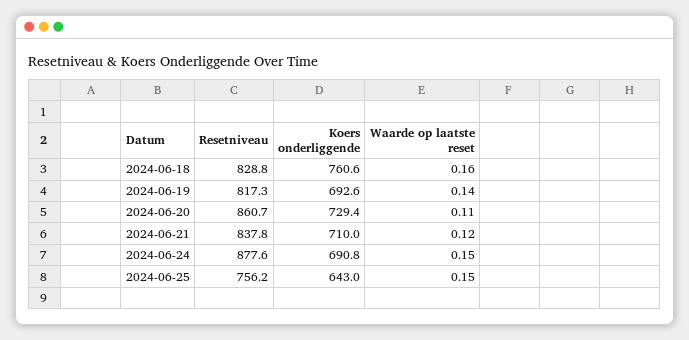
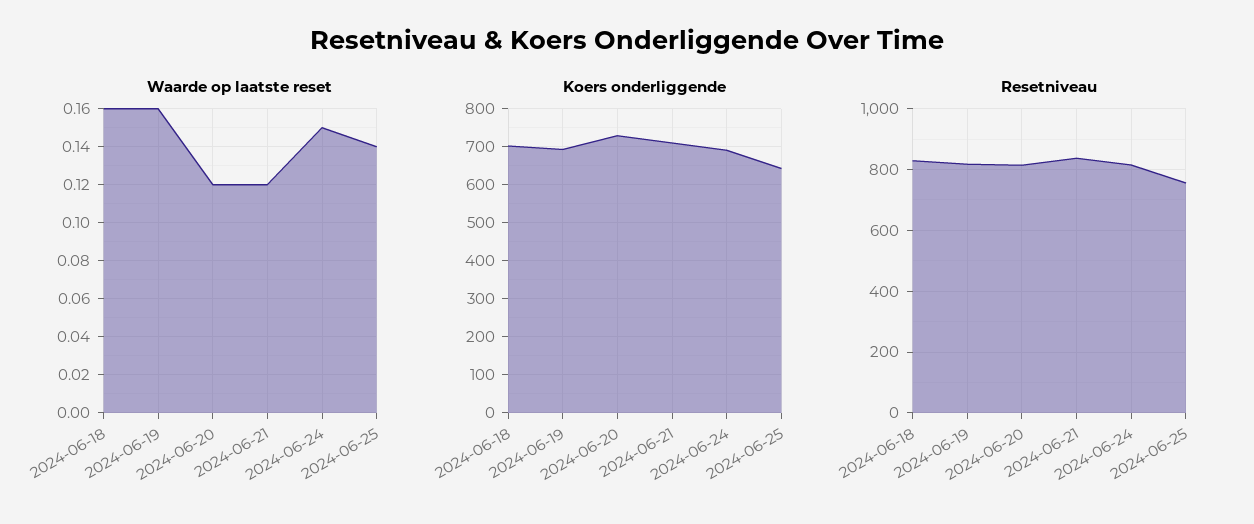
  {
    "Resetniveau": {
      "2024-06-18": 828.8,
      "2024-06-19": 817.3,
-     "2024-06-20": 860.7,
+     "2024-06-20": 820,
      "2024-06-21": 837.8,
-     "2024-06-24": 877.6,
+     "2024-06-24": 820,
      "2024-06-25": 756.2
    },
    "Koers onderliggende": {
-     "2024-06-18": 760.6,
+     "2024-06-18": 700,
      "2024-06-19": 692.6,
      "2024-06-20": 729.4,
      "2024-06-21": 710,
      "2024-06-24": 690.8,
      "2024-06-25": 643
    },
    "Waarde op laatste reset": {
      "2024-06-18": 0.16,
-     "2024-06-19": 0.14,
+     "2024-06-19": 0.16,
-     "2024-06-20": 0.11,
+     "2024-06-20": 0.12,
      "2024-06-21": 0.12,
      "2024-06-24": 0.15,
-     "2024-06-25": 0.15
+     "2024-06-25": 0.14
    }
  }

